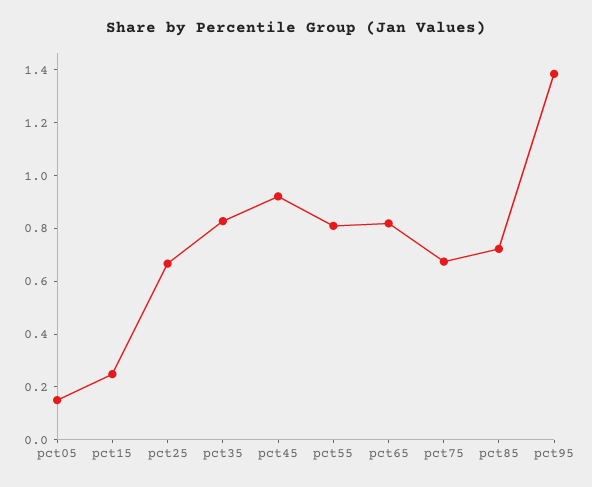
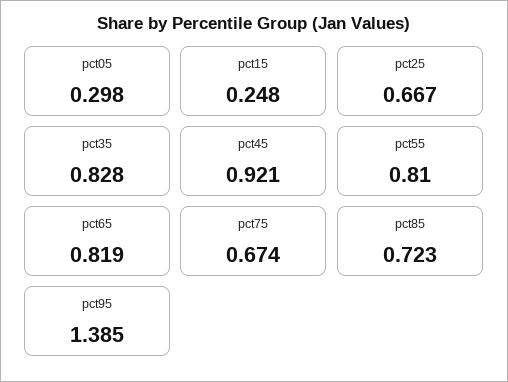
  {
-   "pct05": 0.15,
+   "pct05": 0.298,
    "pct15": 0.248,
    "pct25": 0.667,
    "pct35": 0.828,
    "pct45": 0.921,
    "pct55": 0.81,
    "pct65": 0.819,
    "pct75": 0.674,
    "pct85": 0.723,
    "pct95": 1.385
  }

